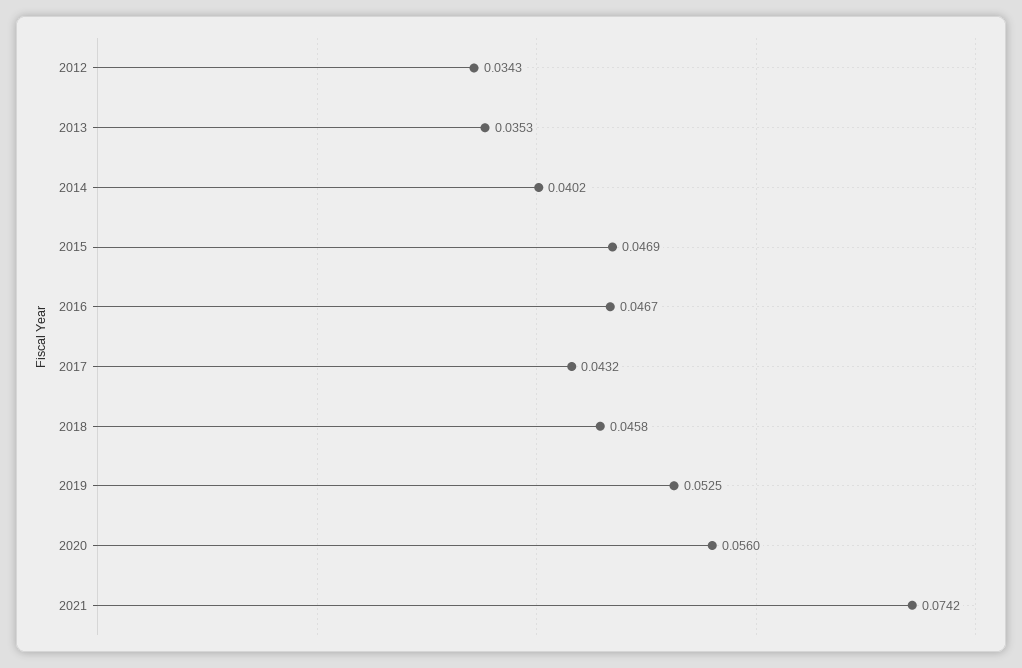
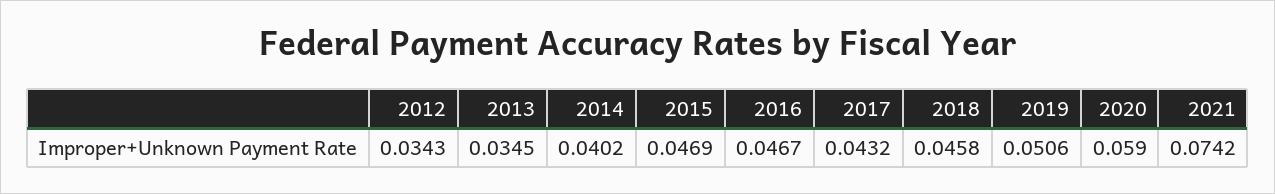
  {
    "2012": 0.0343,
-   "2013": 0.0353,
+   "2013": 0.0345,
    "2014": 0.0402,
    "2015": 0.0469,
    "2016": 0.0467,
    "2017": 0.0432,
    "2018": 0.0458,
-   "2019": 0.0525,
+   "2019": 0.0506,
-   "2020": 0.056,
+   "2020": 0.059,
    "2021": 0.0742
  }

